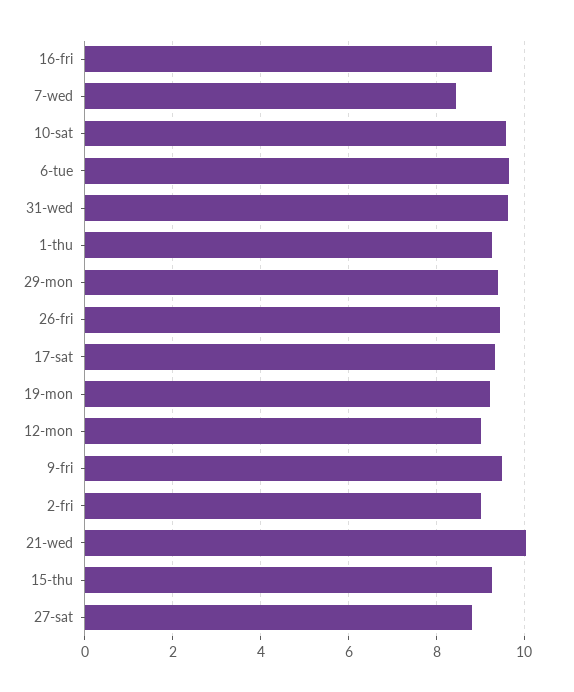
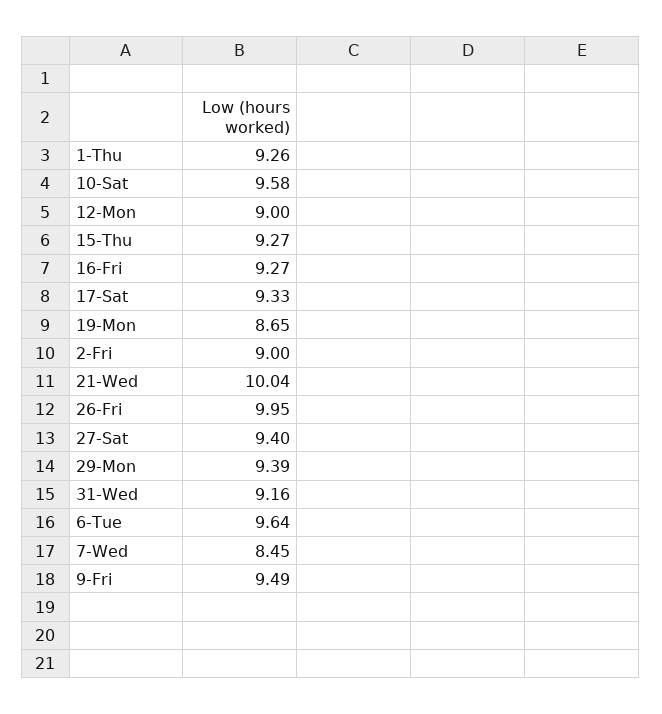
  {
    "16-fri": 9.27,
    "7-wed": 8.45,
    "10-sat": 9.58,
    "6-tue": 9.64,
-   "31-wed": 9.6,
+   "31-wed": 9.16,
    "1-thu": 9.26,
    "29-mon": 9.39,
-   "26-fri": 9.4,
+   "26-fri": 9.95,
    "17-sat": 9.33,
-   "19-mon": 9.2,
+   "19-mon": 8.65,
    "12-mon": 9,
    "9-fri": 9.49,
    "2-fri": 9,
    "21-wed": 10.04,
    "15-thu": 9.27,
-   "27-sat": 8.8
+   "27-sat": 9.4
  }

